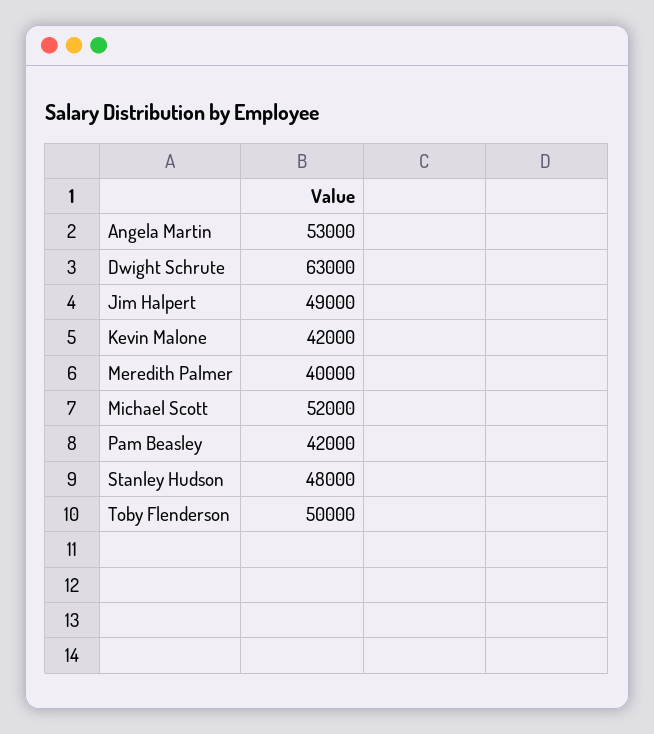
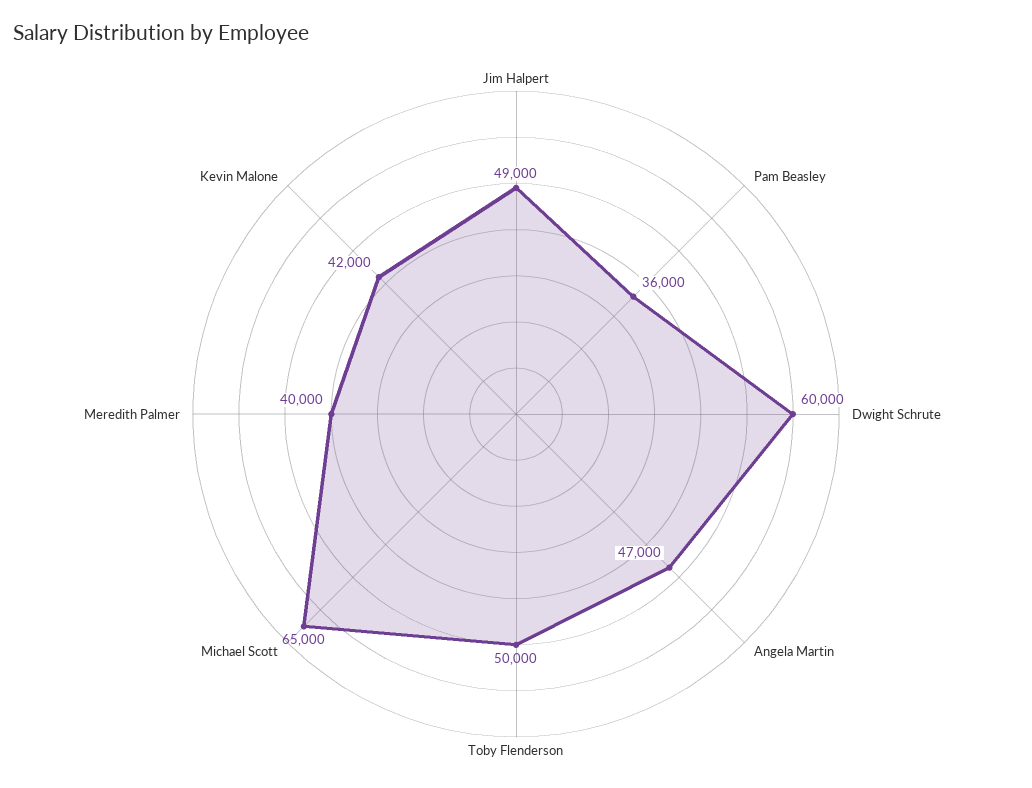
  {
-   "Angela Martin": 53000,
+   "Angela Martin": 47000,
-   "Dwight Schrute": 63000,
+   "Dwight Schrute": 60000,
    "Jim Halpert": 49000,
    "Kevin Malone": 42000,
    "Meredith Palmer": 40000,
-   "Michael Scott": 52000,
+   "Michael Scott": 65000,
-   "Pam Beasley": 42000,
+   "Pam Beasley": 36000,
-   "Stanley Hudson": 48000,
    "Toby Flenderson": 50000
  }

